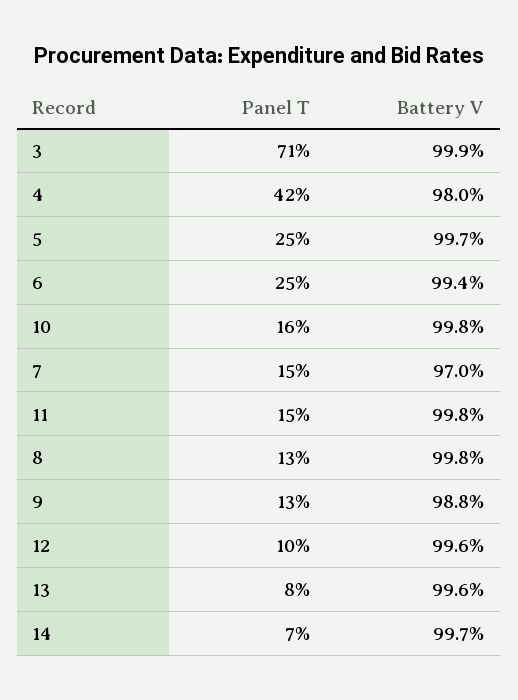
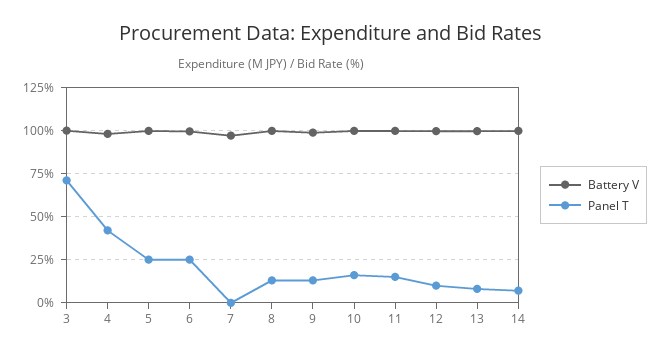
  {
    "Panel T": {
      "3": 71,
      "4": 42,
      "5": 25,
      "6": 25,
      "10": 16,
-     "7": 15,
+     "7": 0,
      "11": 15,
      "8": 13,
      "9": 13,
      "12": 10,
      "13": 8,
      "14": 7
    },
    "Battery V": {
      "3": 99.9,
      "4": 98,
      "5": 99.7,
      "6": 99.4,
      "10": 99.8,
      "7": 97,
      "11": 99.8,
      "8": 99.8,
      "9": 98.8,
      "12": 99.6,
      "13": 99.6,
      "14": 99.7
    }
  }

